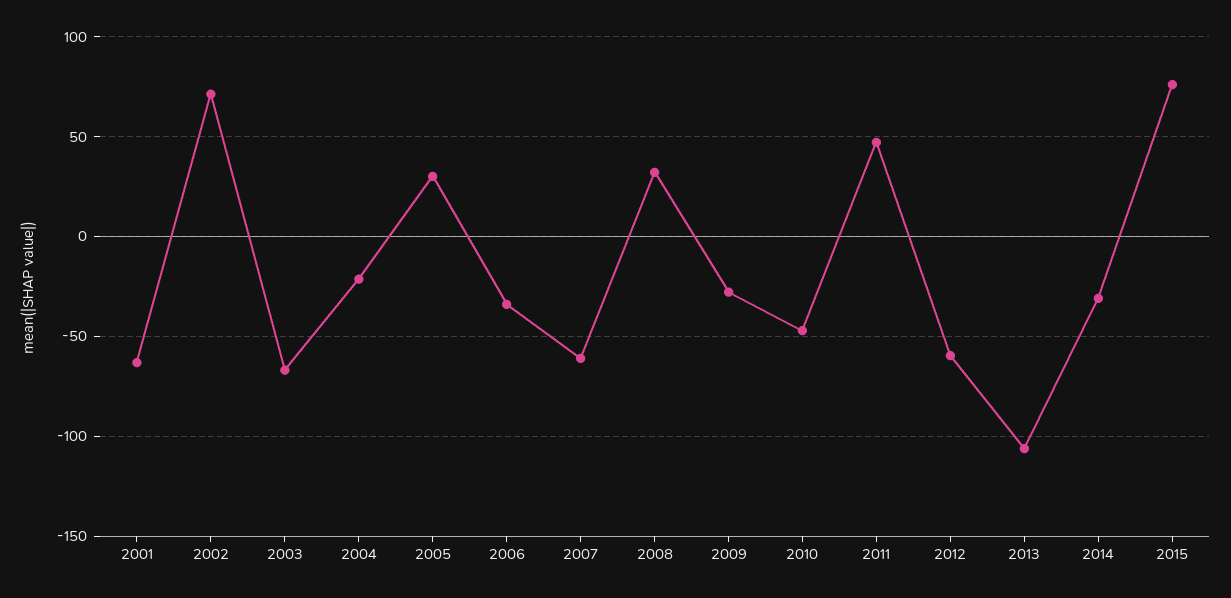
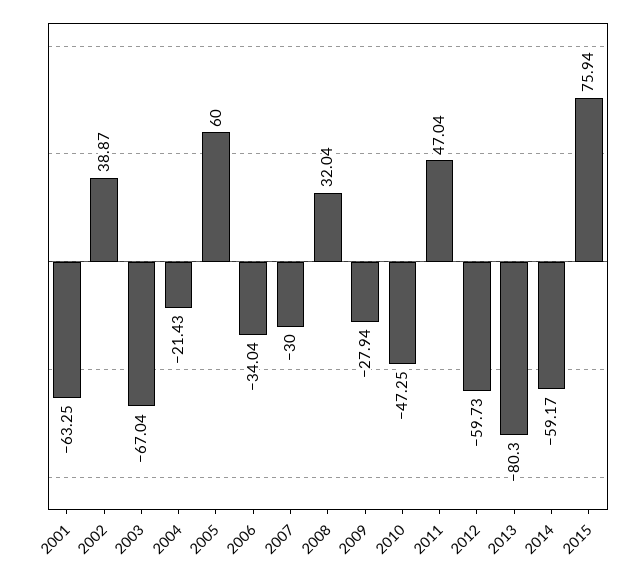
  {
    "2001": -63.25,
-   "2002": 70,
+   "2002": 38.87,
    "2003": -67.04,
    "2004": -21.43,
-   "2005": 30,
+   "2005": 60,
    "2006": -34.04,
-   "2007": -60,
+   "2007": -30,
    "2008": 32.04,
    "2009": -27.94,
    "2010": -47.25,
    "2011": 47.04,
    "2012": -59.73,
-   "2013": -105,
+   "2013": -80.3,
-   "2014": -30,
+   "2014": -59.17,
    "2015": 75.94
  }

